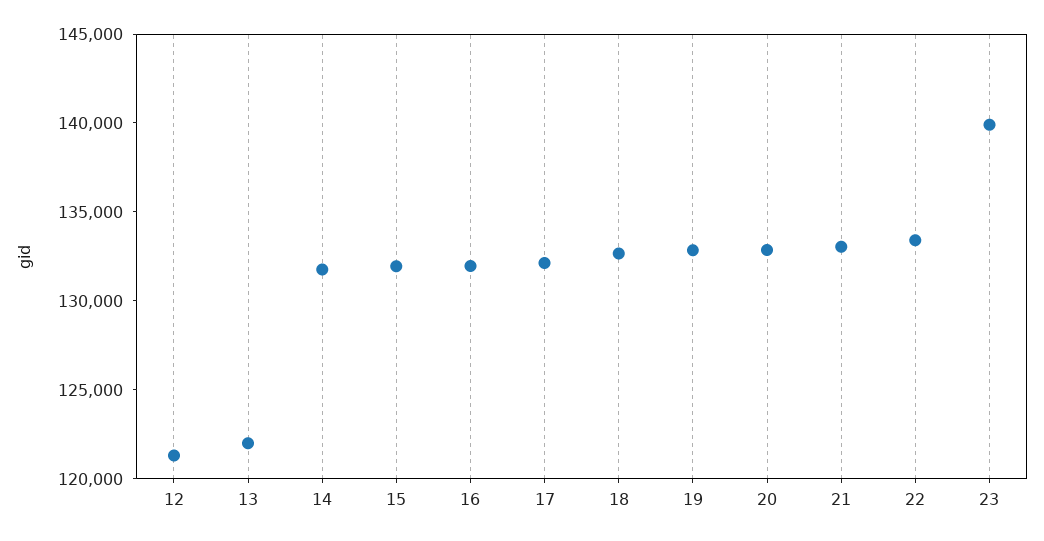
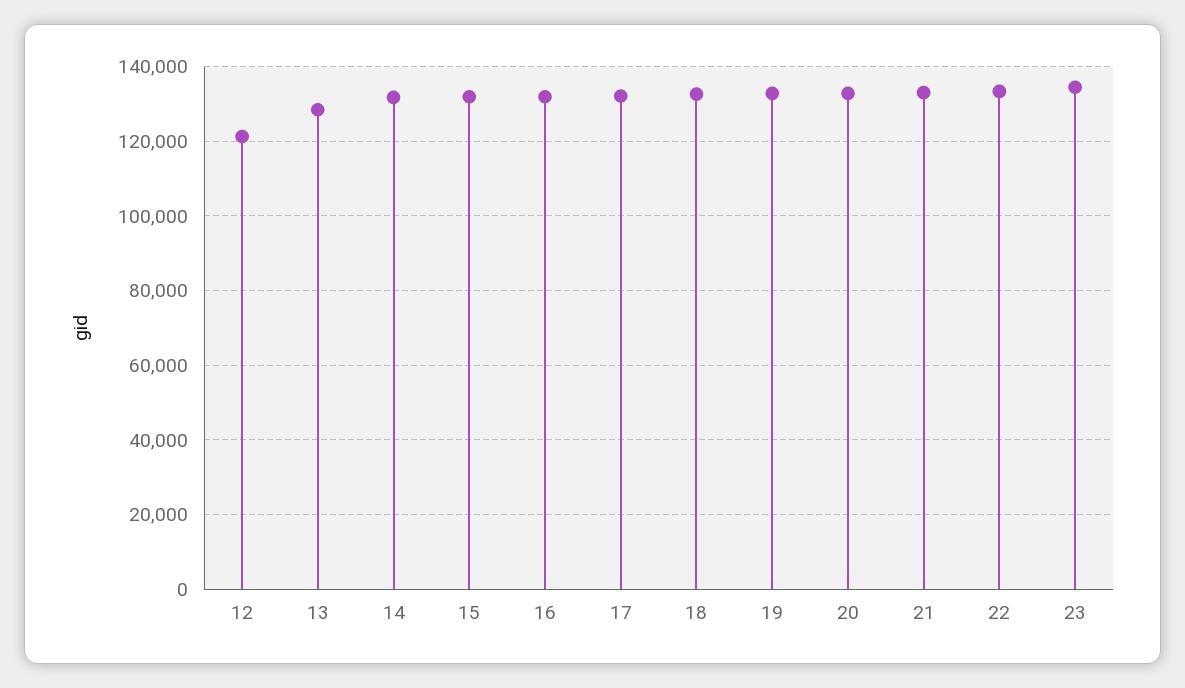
  {
    "12": 121000,
-   "13": 122000,
+   "13": 128000,
    "14": 132000,
    "15": 132000,
    "16": 132000,
    "17": 132000,
    "18": 133000,
    "19": 133000,
    "20": 133000,
    "21": 133000,
    "22": 133000,
-   "23": 140000
+   "23": 134000
  }

